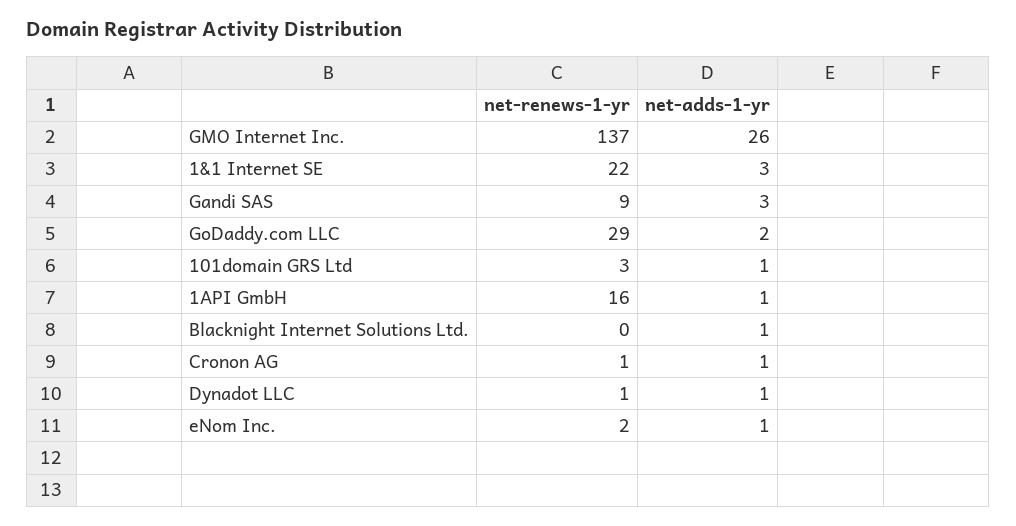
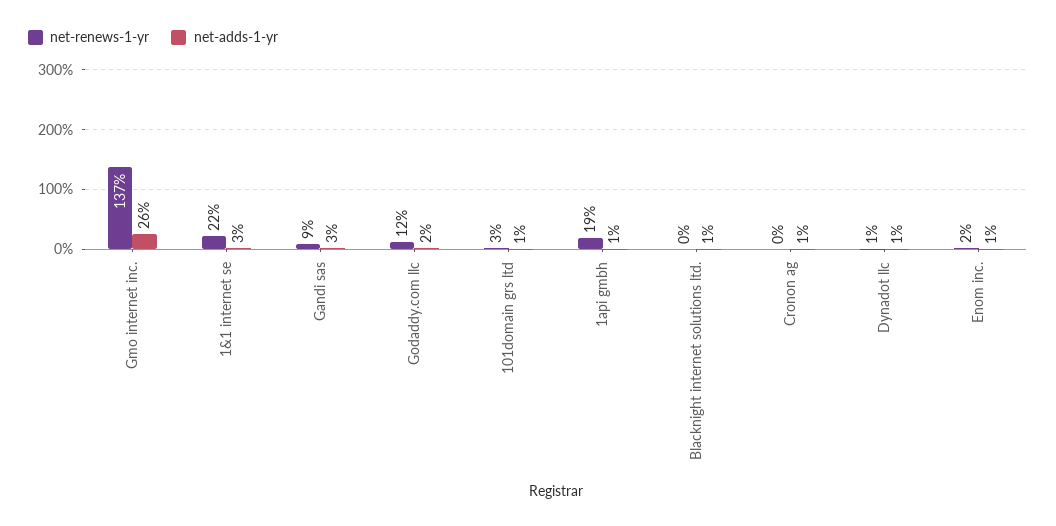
  {
    "net-renews-1-yr": {
      "GMO Internet Inc.": 137,
      "1&1 Internet SE": 22,
      "Gandi SAS": 9,
-     "GoDaddy.com LLC": 29,
+     "GoDaddy.com LLC": 12,
      "101domain GRS Ltd": 3,
-     "1API GmbH": 16,
+     "1API GmbH": 19,
      "Blacknight Internet Solutions Ltd.": 0,
-     "Cronon AG": 1,
+     "Cronon AG": 0,
      "Dynadot LLC": 1,
      "eNom Inc.": 2
    },
    "net-adds-1-yr": {
      "GMO Internet Inc.": 26,
      "1&1 Internet SE": 3,
      "Gandi SAS": 3,
      "GoDaddy.com LLC": 2,
      "101domain GRS Ltd": 1,
      "1API GmbH": 1,
      "Blacknight Internet Solutions Ltd.": 1,
      "Cronon AG": 1,
      "Dynadot LLC": 1,
      "eNom Inc.": 1
    }
  }

